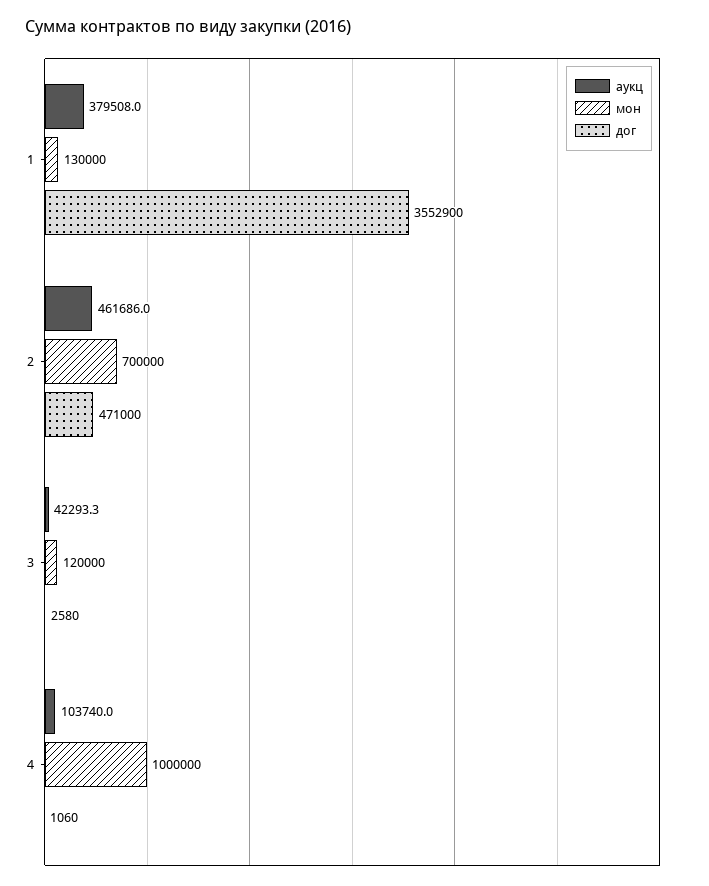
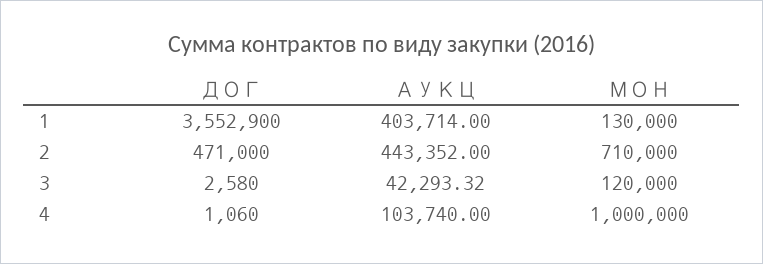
  {
    "аукц": {
-     "1": 379508,
+     "1": 403714,
-     "2": 461686,
+     "2": 443352,
      "3": 42293.32,
      "4": 103740
    },
    "мон": {
      "1": 130000,
-     "2": 700000,
+     "2": 710000,
      "3": 120000,
      "4": 1000000
    },
    "дог": {
      "1": 3552900,
      "2": 471000,
      "3": 2580,
      "4": 1060
    }
  }

